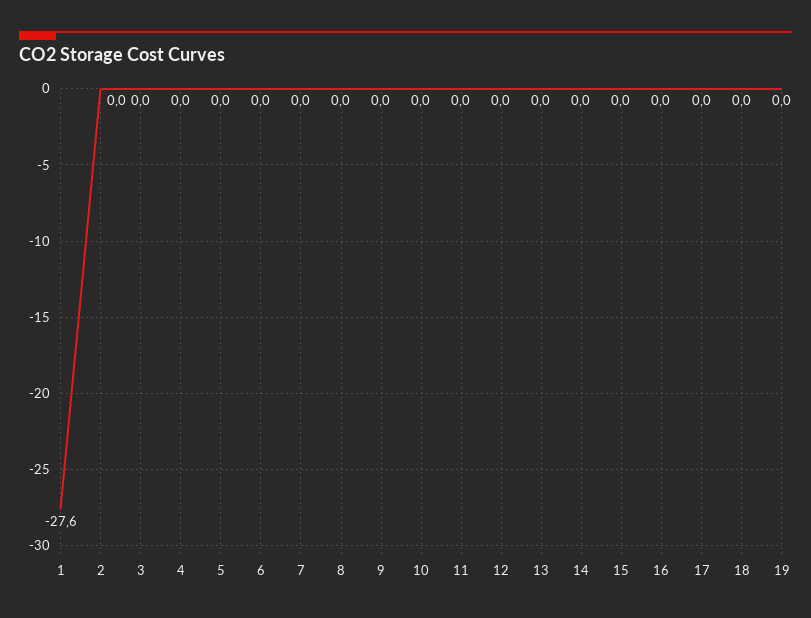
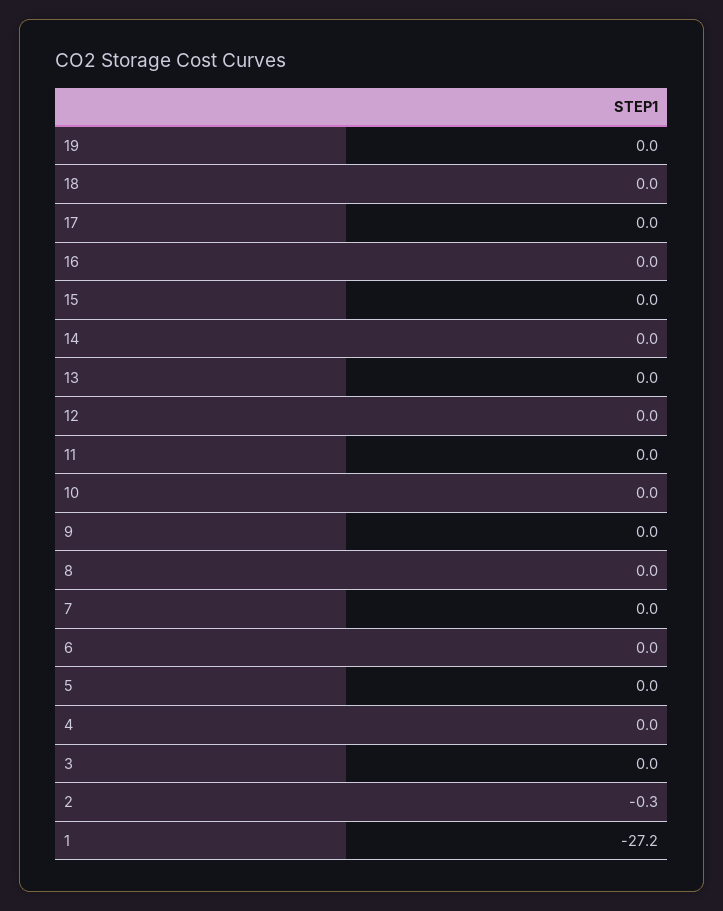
  {
-   "1": -27.6,
+   "1": -27.2,
-   "2": 0,
+   "2": -0.3,
    "3": 0,
    "4": 0,
    "5": 0,
    "6": 0,
    "7": 0,
    "8": 0,
    "9": 0,
    "10": 0,
    "11": 0,
    "12": 0,
    "13": 0,
    "14": 0,
    "15": 0,
    "16": 0,
    "17": 0,
    "18": 0,
    "19": 0
  }

